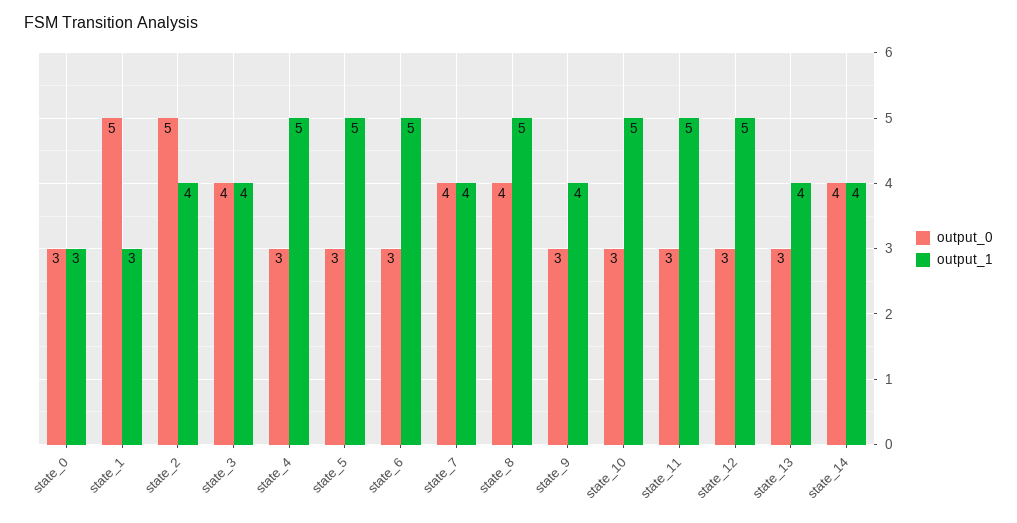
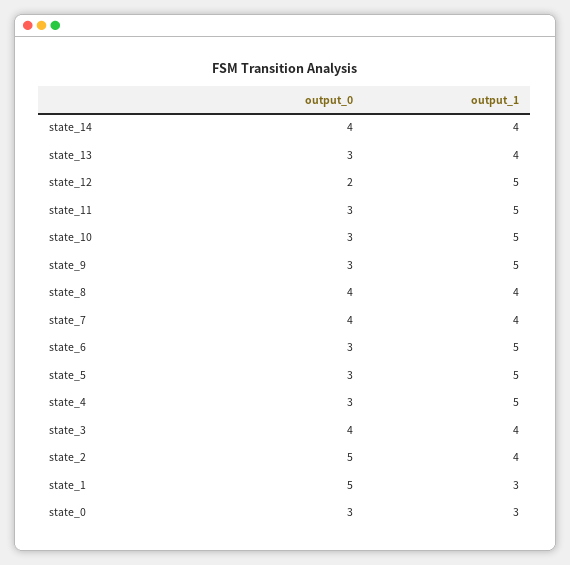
  {
    "output_0": {
      "state_0": 3,
      "state_1": 5,
      "state_2": 5,
      "state_3": 4,
      "state_4": 3,
      "state_5": 3,
      "state_6": 3,
      "state_7": 4,
      "state_8": 4,
      "state_9": 3,
      "state_10": 3,
      "state_11": 3,
-     "state_12": 3,
+     "state_12": 2,
      "state_13": 3,
      "state_14": 4
    },
    "output_1": {
      "state_0": 3,
      "state_1": 3,
      "state_2": 4,
      "state_3": 4,
      "state_4": 5,
      "state_5": 5,
      "state_6": 5,
      "state_7": 4,
-     "state_8": 5,
+     "state_8": 4,
-     "state_9": 4,
+     "state_9": 5,
      "state_10": 5,
      "state_11": 5,
      "state_12": 5,
      "state_13": 4,
      "state_14": 4
    }
  }

